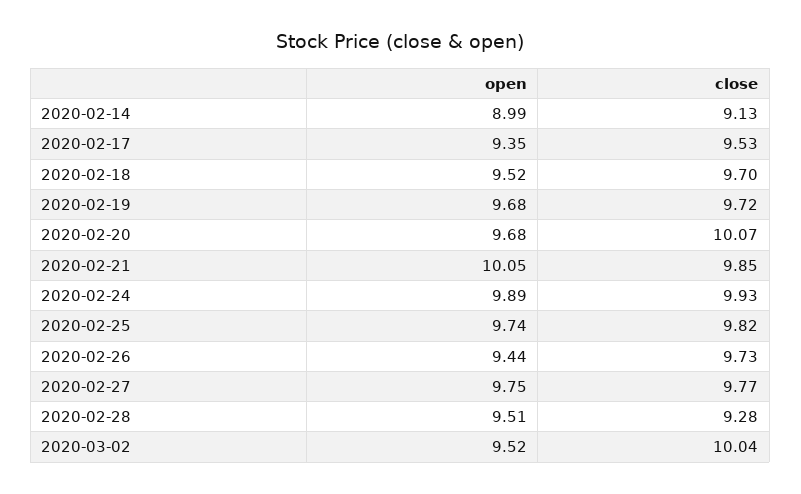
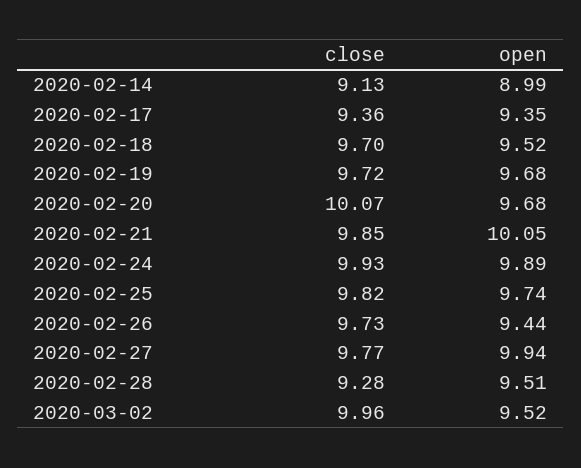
  {
    "open": {
      "2020-02-14": 8.99,
      "2020-02-17": 9.35,
      "2020-02-18": 9.52,
      "2020-02-19": 9.68,
      "2020-02-20": 9.68,
      "2020-02-21": 10.05,
      "2020-02-24": 9.89,
      "2020-02-25": 9.74,
      "2020-02-26": 9.44,
-     "2020-02-27": 9.75,
+     "2020-02-27": 9.94,
      "2020-02-28": 9.51,
      "2020-03-02": 9.52
    },
    "close": {
      "2020-02-14": 9.13,
-     "2020-02-17": 9.53,
+     "2020-02-17": 9.36,
      "2020-02-18": 9.7,
      "2020-02-19": 9.72,
      "2020-02-20": 10.07,
      "2020-02-21": 9.85,
      "2020-02-24": 9.93,
      "2020-02-25": 9.82,
      "2020-02-26": 9.73,
      "2020-02-27": 9.77,
      "2020-02-28": 9.28,
-     "2020-03-02": 10.04
+     "2020-03-02": 9.96
    }
  }

